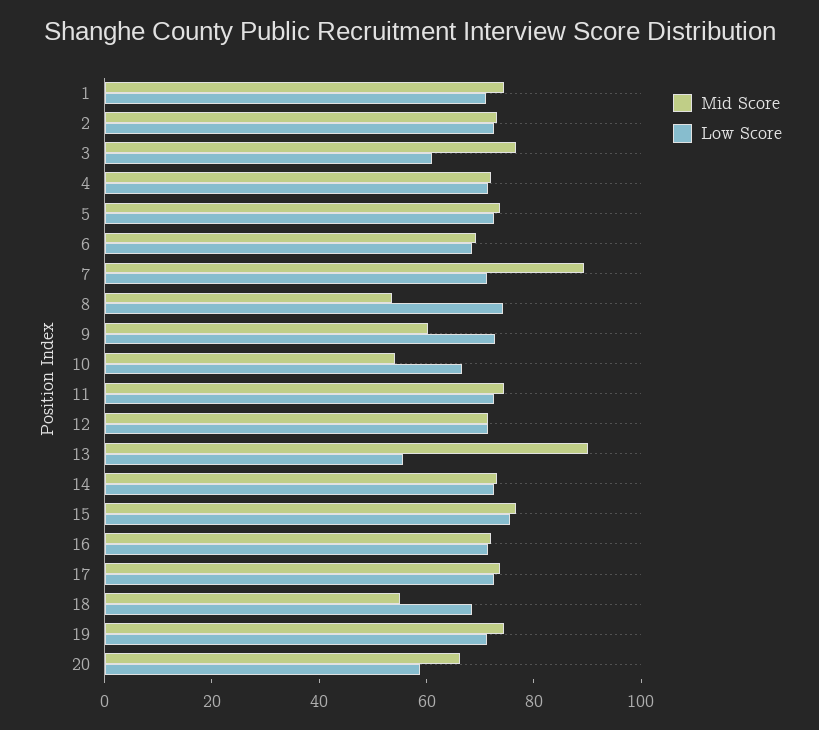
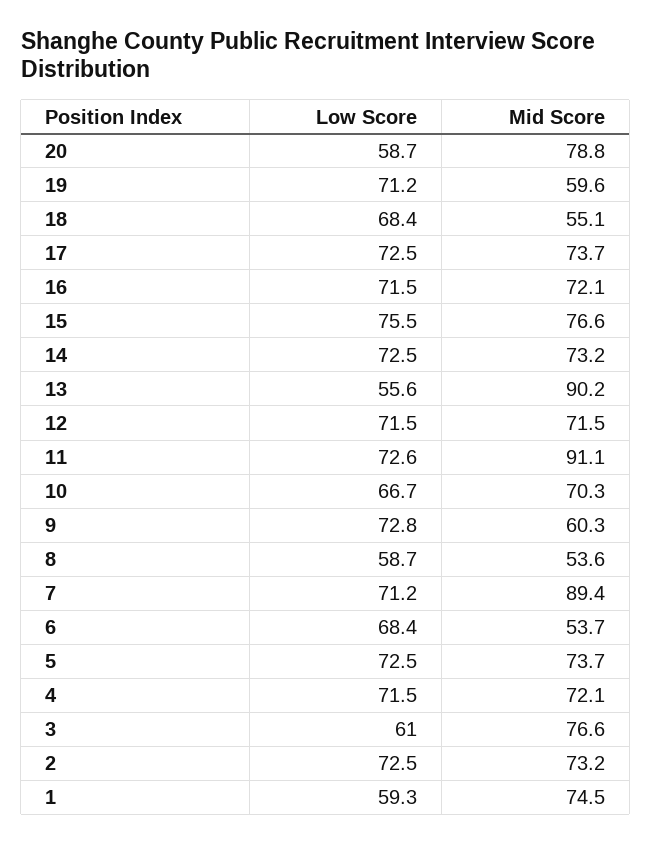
  {
    "Mid Score": {
      "1": 74.5,
      "2": 73.2,
      "3": 76.6,
      "4": 72.1,
      "5": 73.7,
-     "6": 70,
+     "6": 53.7,
      "7": 89.4,
      "8": 53.6,
      "9": 60.3,
-     "10": 55,
+     "10": 70.3,
-     "11": 75,
+     "11": 91.1,
      "12": 71.5,
      "13": 90.2,
      "14": 73.2,
      "15": 76.6,
      "16": 72.1,
      "17": 73.7,
      "18": 55.1,
-     "19": 75,
+     "19": 59.6,
-     "20": 65
+     "20": 78.8
    },
    "Low Score": {
-     "1": 70,
+     "1": 59.3,
      "2": 72.5,
      "3": 61,
      "4": 71.5,
      "5": 72.5,
      "6": 68.4,
      "7": 71.2,
-     "8": 75,
+     "8": 58.7,
      "9": 72.8,
      "10": 66.7,
      "11": 72.6,
      "12": 71.5,
      "13": 55.6,
      "14": 72.5,
      "15": 75.5,
      "16": 71.5,
      "17": 72.5,
      "18": 68.4,
      "19": 71.2,
      "20": 58.7
    }
  }

